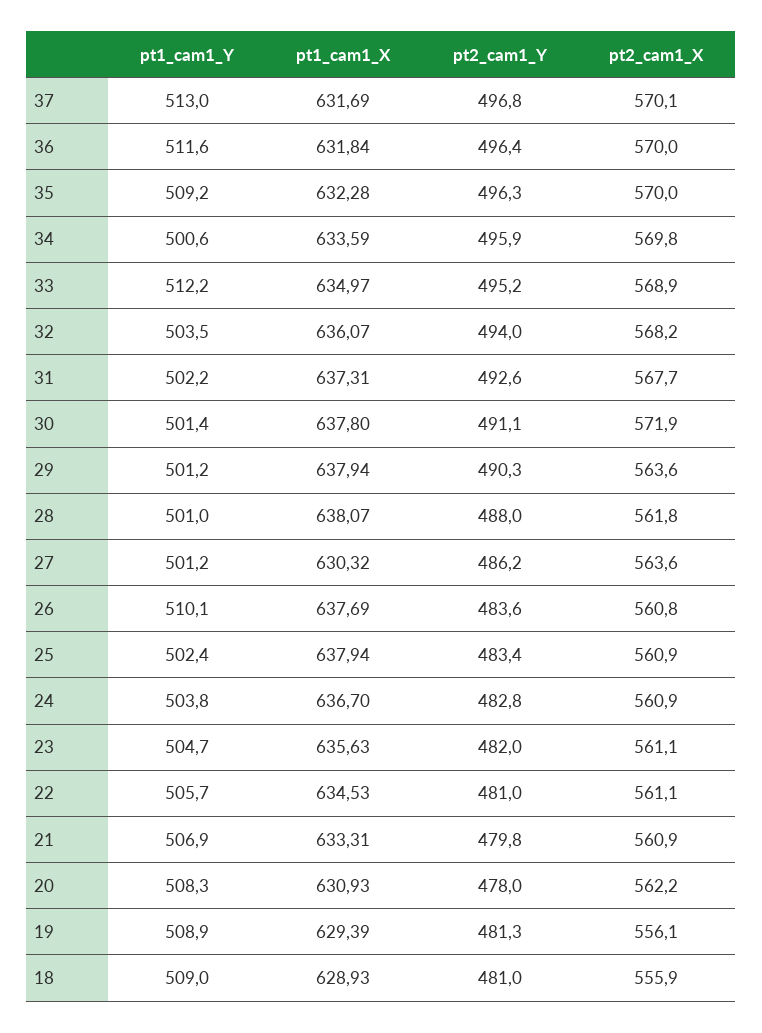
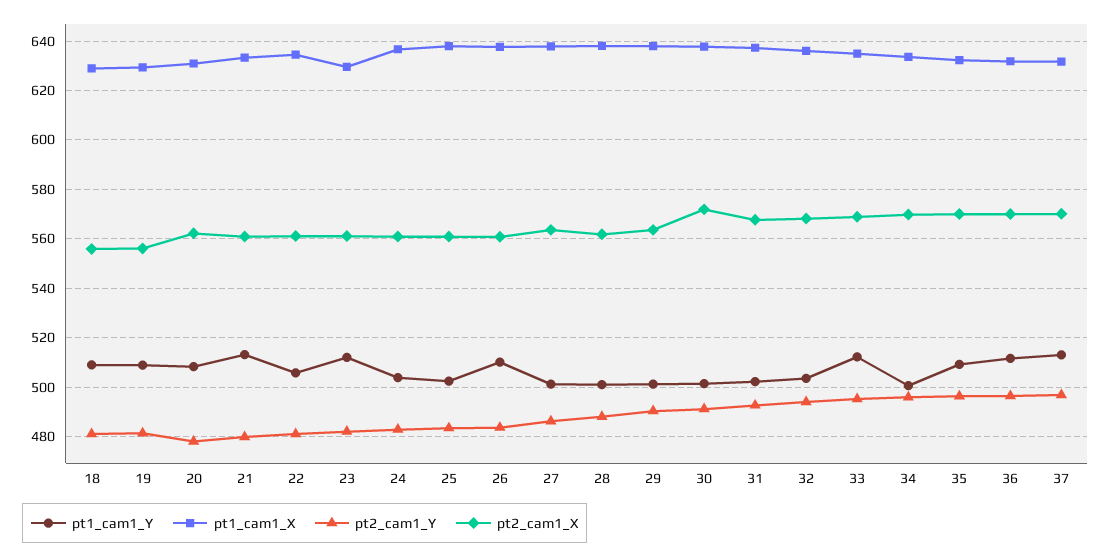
  {
    "pt1_cam1_Y": {
      "37": 513,
      "36": 511.6,
      "35": 509.2,
      "34": 500.6,
      "33": 512.2,
      "32": 503.5,
      "31": 502.2,
      "30": 501.4,
      "29": 501.2,
      "28": 501,
      "27": 501.2,
      "26": 510.1,
      "25": 502.4,
      "24": 503.8,
-     "23": 504.7,
+     "23": 512.5,
      "22": 505.7,
-     "21": 506.9,
+     "21": 512.5,
      "20": 508.3,
      "19": 508.9,
      "18": 509
    },
    "pt1_cam1_X": {
      "37": 631.69,
      "36": 631.84,
      "35": 632.28,
      "34": 633.59,
      "33": 634.97,
      "32": 636.07,
      "31": 637.31,
      "30": 637.8,
      "29": 637.94,
      "28": 638.07,
-     "27": 630.32,
+     "27": 637.5,
      "26": 637.69,
      "25": 637.94,
      "24": 636.7,
-     "23": 635.63,
+     "23": 630,
      "22": 634.53,
      "21": 633.31,
      "20": 630.93,
      "19": 629.39,
      "18": 628.93
    },
    "pt2_cam1_Y": {
      "37": 496.8,
      "36": 496.4,
      "35": 496.3,
      "34": 495.9,
      "33": 495.2,
      "32": 494,
      "31": 492.6,
      "30": 491.1,
      "29": 490.3,
      "28": 488,
      "27": 486.2,
      "26": 483.6,
      "25": 483.4,
      "24": 482.8,
      "23": 482,
      "22": 481,
      "21": 479.8,
      "20": 478,
      "19": 481.3,
      "18": 481
    },
    "pt2_cam1_X": {
      "37": 570.1,
      "36": 570,
      "35": 570,
      "34": 569.8,
      "33": 568.9,
      "32": 568.2,
      "31": 567.7,
      "30": 571.9,
      "29": 563.6,
      "28": 561.8,
      "27": 563.6,
      "26": 560.8,
      "25": 560.9,
      "24": 560.9,
      "23": 561.1,
      "22": 561.1,
      "21": 560.9,
      "20": 562.2,
      "19": 556.1,
      "18": 555.9
    }
  }

